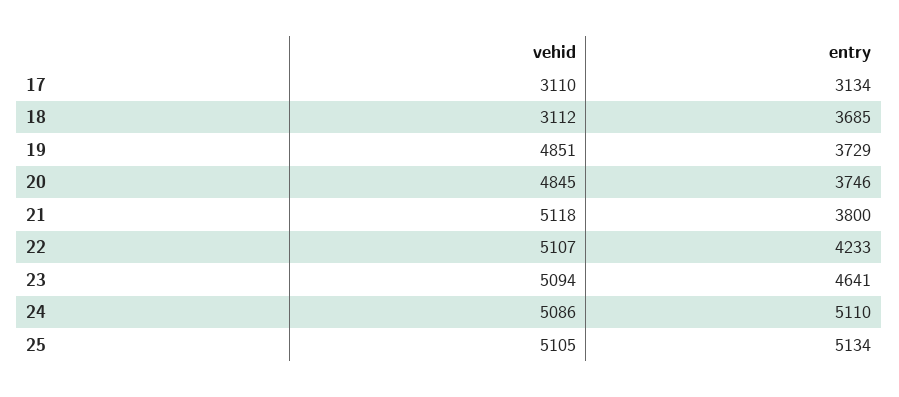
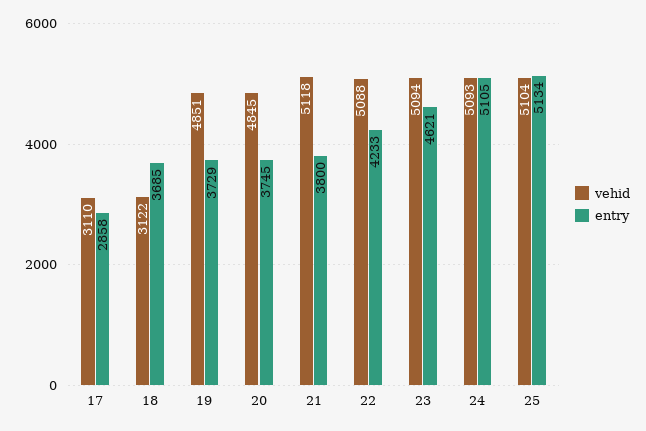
  {
    "vehid": {
      "17": 3110,
-     "18": 3112,
+     "18": 3122,
      "19": 4851,
      "20": 4845,
      "21": 5118,
-     "22": 5107,
+     "22": 5088,
      "23": 5094,
-     "24": 5086,
+     "24": 5093,
-     "25": 5105
+     "25": 5104
    },
    "entry": {
-     "17": 3134,
+     "17": 2858,
      "18": 3685,
      "19": 3729,
-     "20": 3746,
+     "20": 3745,
      "21": 3800,
      "22": 4233,
-     "23": 4641,
+     "23": 4621,
-     "24": 5110,
+     "24": 5105,
      "25": 5134
    }
  }

